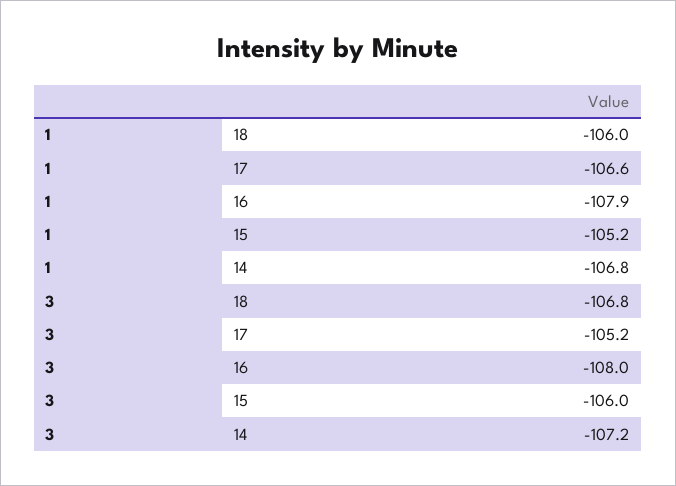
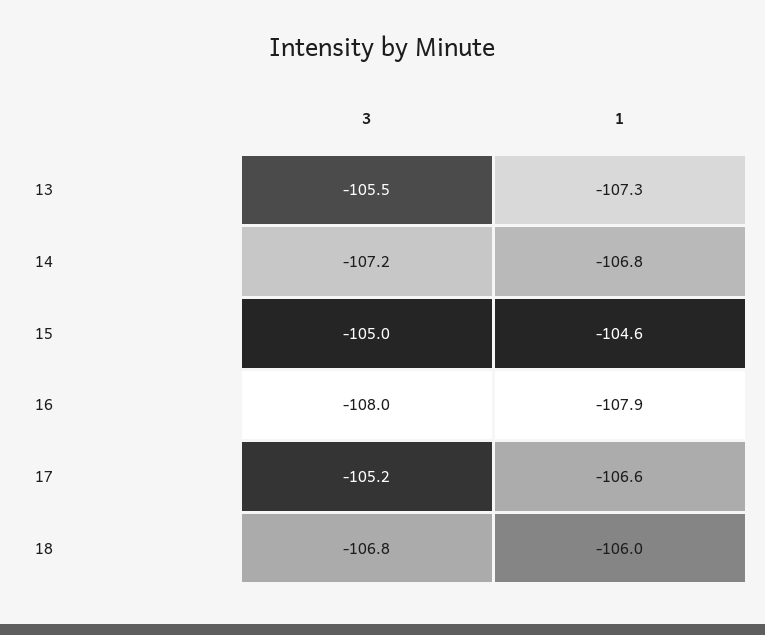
  {
    "1": {
      "18": -106,
      "17": -106.6,
      "16": -107.9,
-     "15": -105.2,
+     "15": -104.6,
-     "14": -106.8
+     "14": -106.8,
+     "13": -107.3
    },
    "3": {
      "18": -106.8,
      "17": -105.2,
      "16": -108,
-     "15": -106,
+     "15": -105,
-     "14": -107.2
+     "14": -107.2,
+     "13": -105.5
    }
  }

